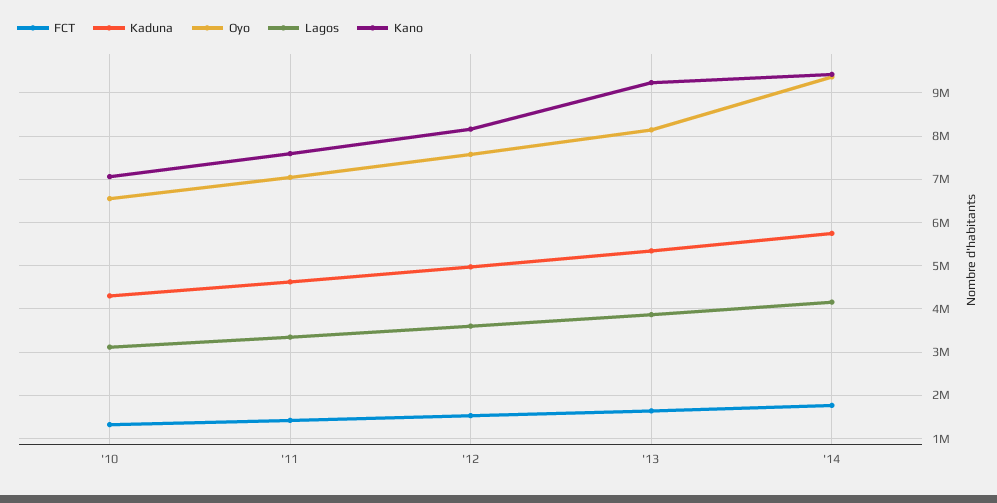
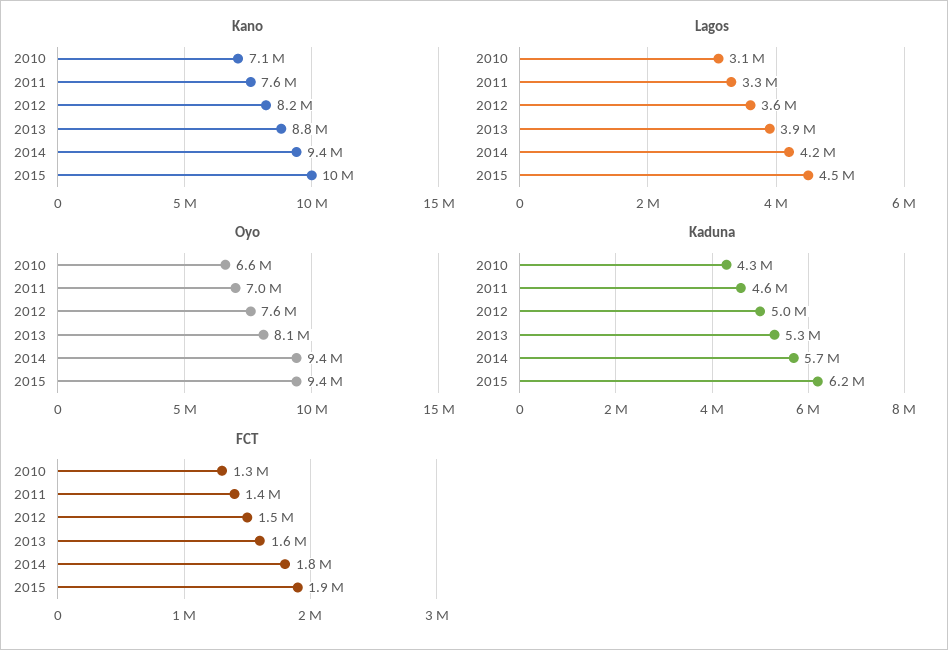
  {
    "FCT": {
      "'10": 1300000,
      "'11": 1400000,
      "'12": 1500000,
      "'13": 1600000,
-     "'14": 1800000
+     "'14": 1800000,
+     "2015": 1900000
    },
    "Kaduna": {
      "'10": 4300000,
      "'11": 4600000,
      "'12": 5000000,
      "'13": 5300000,
-     "'14": 5700000
+     "'14": 5700000,
+     "2015": 6200000
    },
    "Oyo": {
      "'10": 6600000,
      "'11": 7000000,
      "'12": 7600000,
      "'13": 8100000,
-     "'14": 9400000
+     "'14": 9400000,
+     "2015": 9400000
    },
    "Lagos": {
      "'10": 3100000,
      "'11": 3300000,
      "'12": 3600000,
      "'13": 3900000,
-     "'14": 4200000
+     "'14": 4200000,
+     "2015": 4500000
    },
    "Kano": {
      "'10": 7100000,
      "'11": 7600000,
      "'12": 8200000,
-     "'13": 9200000,
+     "'13": 8800000,
-     "'14": 9400000
+     "'14": 9400000,
+     "2015": 10000000
    }
  }

